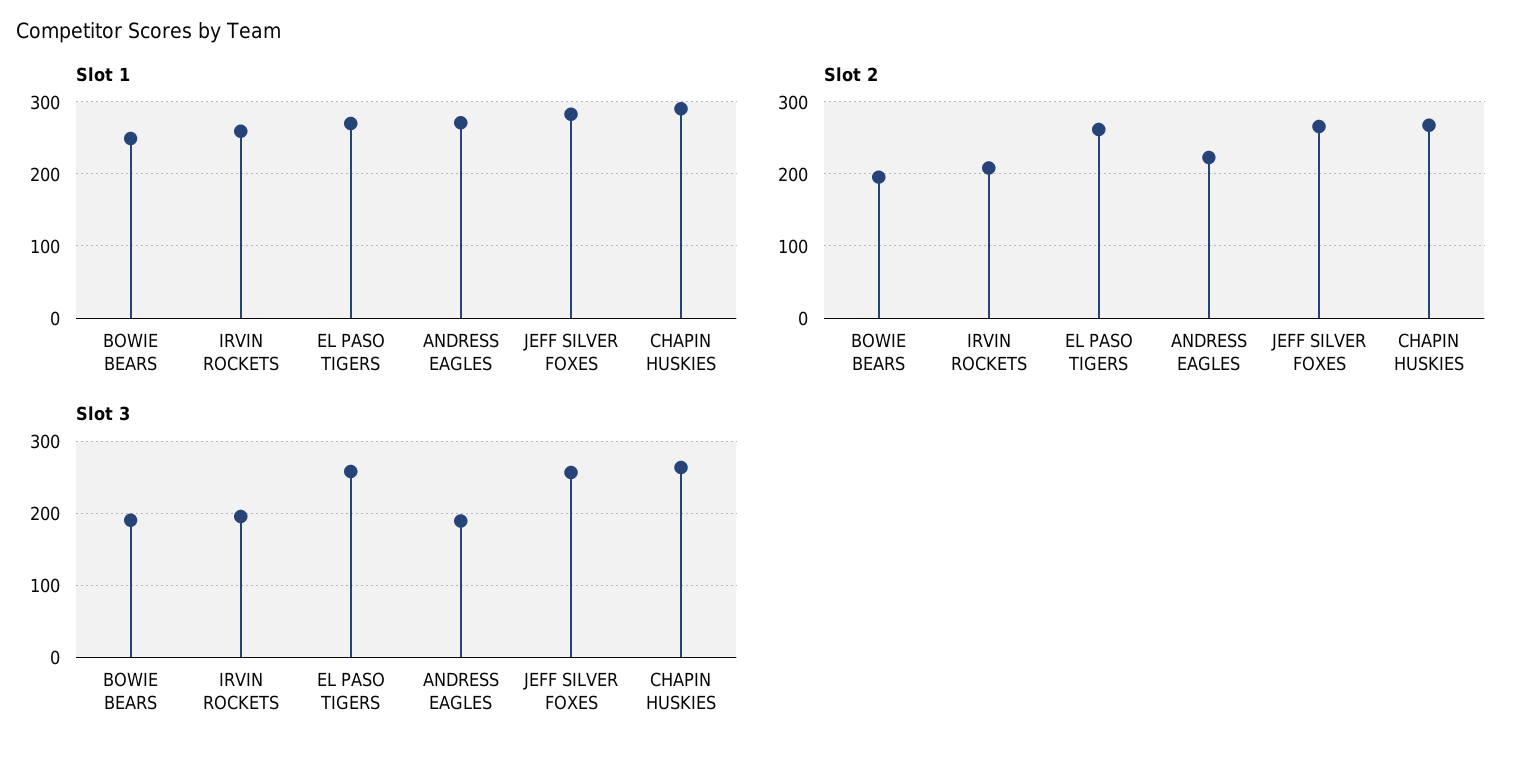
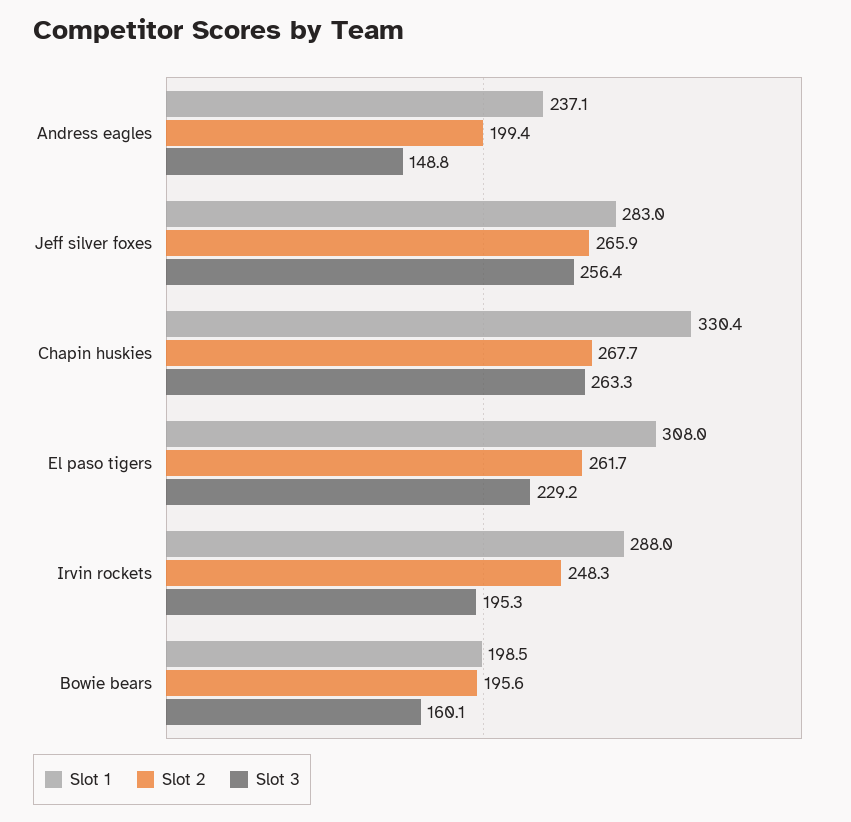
  {
    "Slot 1": {
-     "BOWIE BEARS": 250,
+     "BOWIE BEARS": 198.5,
-     "IRVIN ROCKETS": 260,
+     "IRVIN ROCKETS": 288,
-     "EL PASO TIGERS": 270,
+     "EL PASO TIGERS": 308,
-     "ANDRESS EAGLES": 270,
+     "ANDRESS EAGLES": 237.1,
      "JEFF SILVER FOXES": 283,
-     "CHAPIN HUSKIES": 290
+     "CHAPIN HUSKIES": 330.4
    },
    "Slot 2": {
      "BOWIE BEARS": 195.6,
-     "IRVIN ROCKETS": 210,
+     "IRVIN ROCKETS": 248.3,
      "EL PASO TIGERS": 261.7,
-     "ANDRESS EAGLES": 220,
+     "ANDRESS EAGLES": 199.4,
      "JEFF SILVER FOXES": 265.9,
      "CHAPIN HUSKIES": 267.7
    },
    "Slot 3": {
-     "BOWIE BEARS": 190,
+     "BOWIE BEARS": 160.1,
      "IRVIN ROCKETS": 195.3,
-     "EL PASO TIGERS": 260,
+     "EL PASO TIGERS": 229.2,
-     "ANDRESS EAGLES": 190,
+     "ANDRESS EAGLES": 148.8,
      "JEFF SILVER FOXES": 256.4,
      "CHAPIN HUSKIES": 263.3
    }
  }

